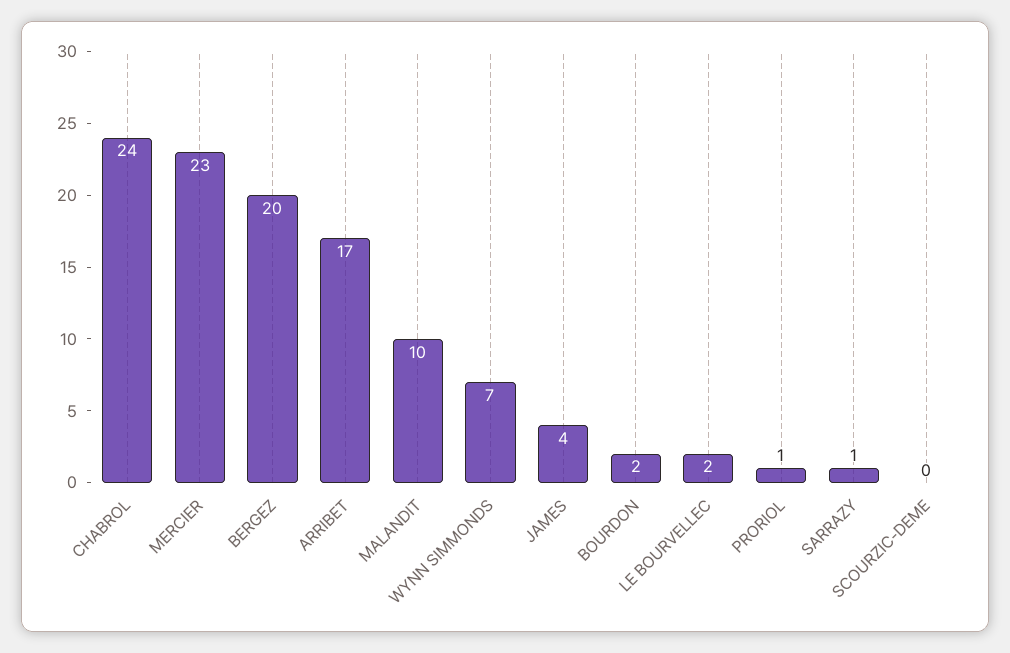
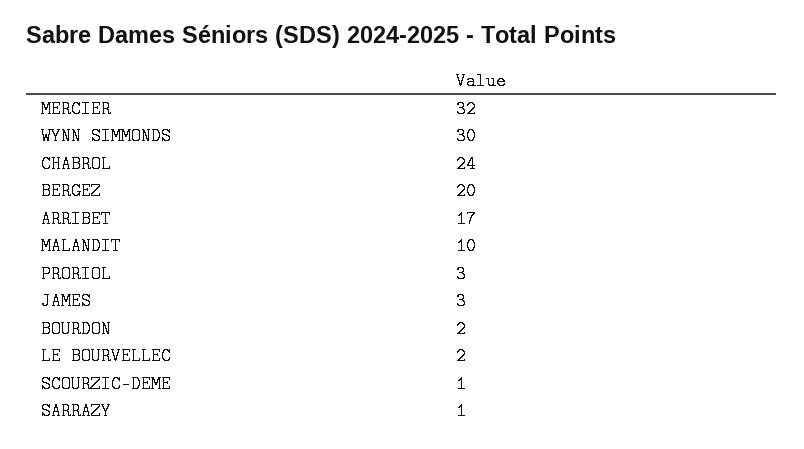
  {
    "CHABROL": 24,
-   "MERCIER": 23,
+   "MERCIER": 32,
    "BERGEZ": 20,
    "ARRIBET": 17,
    "MALANDIT": 10,
-   "WYNN SIMMONDS": 7,
+   "WYNN SIMMONDS": 30,
-   "JAMES": 4,
+   "JAMES": 3,
    "BOURDON": 2,
    "LE BOURVELLEC": 2,
-   "PRORIOL": 1,
+   "PRORIOL": 3,
    "SARRAZY": 1,
-   "SCOURZIC-DEME": 0
+   "SCOURZIC-DEME": 1
  }

